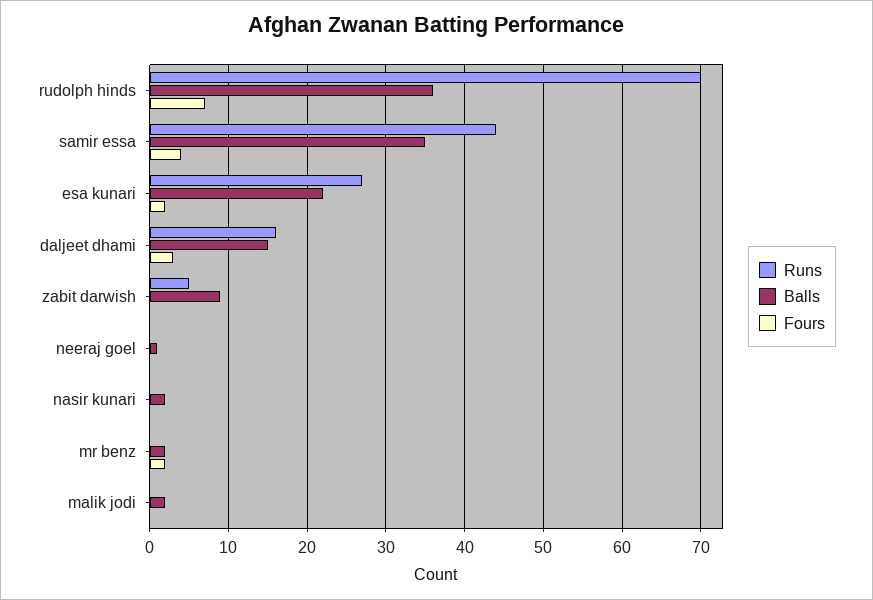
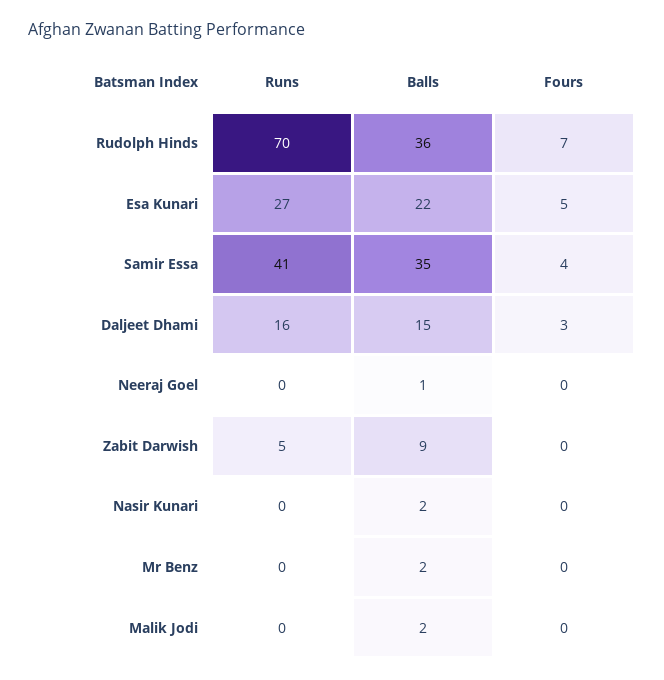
  {
    "Runs": {
      "rudolph hinds": 70,
-     "samir essa": 44,
+     "samir essa": 41,
      "esa kunari": 27,
      "daljeet dhami": 16,
      "zabit darwish": 5,
      "neeraj goel": 0,
      "nasir kunari": 0,
      "mr benz": 0,
      "malik jodi": 0
    },
    "Balls": {
      "rudolph hinds": 36,
      "samir essa": 35,
      "esa kunari": 22,
      "daljeet dhami": 15,
      "zabit darwish": 9,
      "neeraj goel": 1,
      "nasir kunari": 2,
      "mr benz": 2,
      "malik jodi": 2
    },
    "Fours": {
      "rudolph hinds": 7,
      "samir essa": 4,
-     "esa kunari": 2,
+     "esa kunari": 5,
      "daljeet dhami": 3,
      "zabit darwish": 0,
      "neeraj goel": 0,
      "nasir kunari": 0,
-     "mr benz": 2,
+     "mr benz": 0,
      "malik jodi": 0
    }
  }

